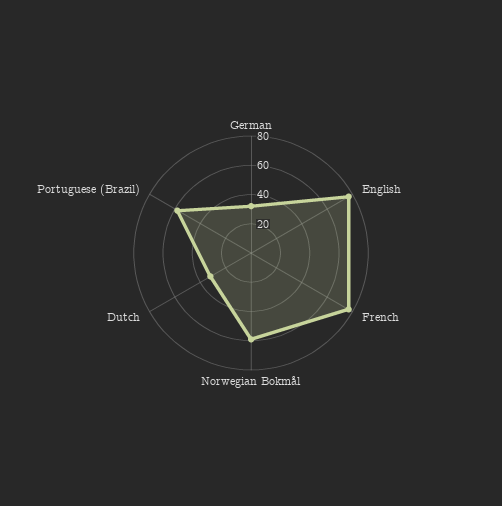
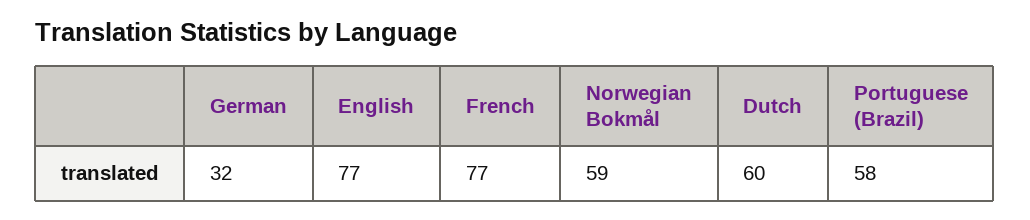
  {
    "German": 32,
    "English": 77,
    "French": 77,
    "Norwegian Bokmål": 59,
-   "Dutch": 30,
+   "Dutch": 60,
    "Portuguese (Brazil)": 58
  }

